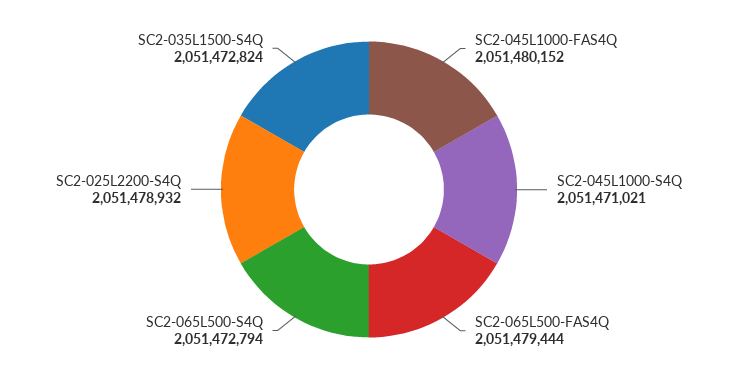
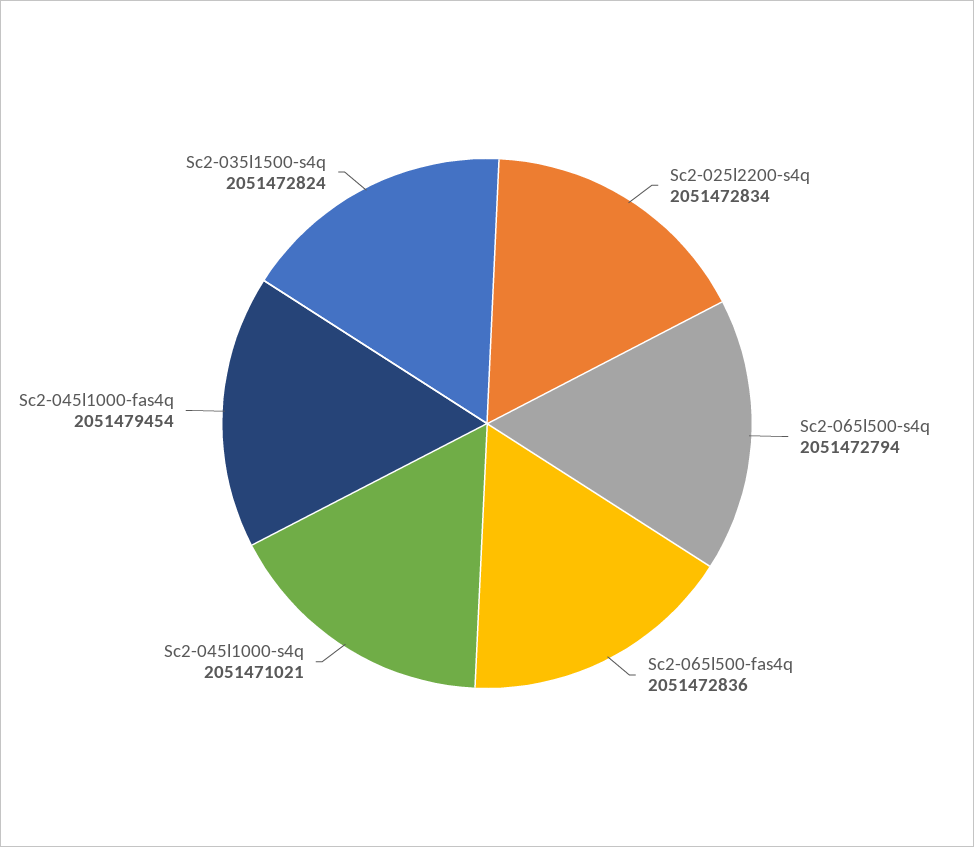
  {
-   "SC2-045L1000-FAS4Q": 2051480152,
+   "SC2-045L1000-FAS4Q": 2051479454,
    "SC2-045L1000-S4Q": 2051471021,
-   "SC2-065L500-FAS4Q": 2051479444,
+   "SC2-065L500-FAS4Q": 2051472836,
    "SC2-065L500-S4Q": 2051472794,
-   "SC2-025L2200-S4Q": 2051478932,
+   "SC2-025L2200-S4Q": 2051472834,
    "SC2-035L1500-S4Q": 2051472824
  }

